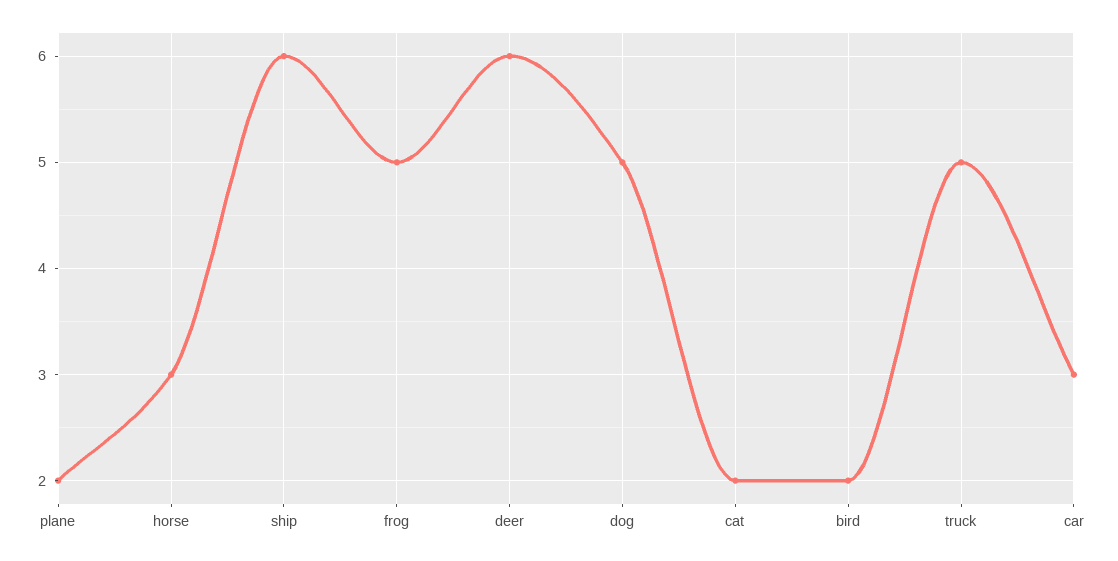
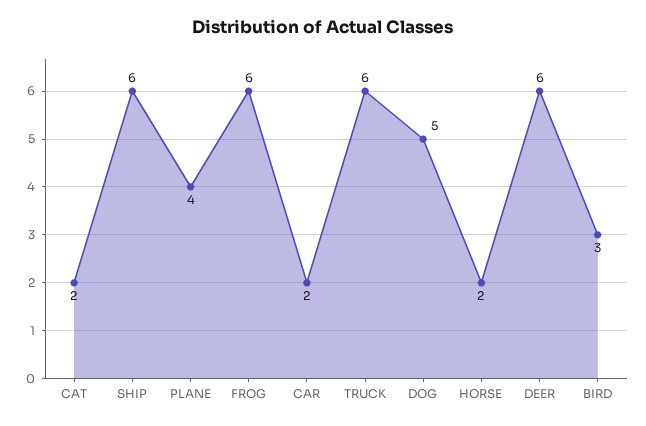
  {
-   "plane": 2,
+   "plane": 4,
-   "horse": 3,
+   "horse": 2,
    "ship": 6,
-   "frog": 5,
+   "frog": 6,
    "deer": 6,
    "dog": 5,
    "cat": 2,
-   "bird": 2,
+   "bird": 3,
-   "truck": 5,
+   "truck": 6,
-   "car": 3
+   "car": 2
  }

